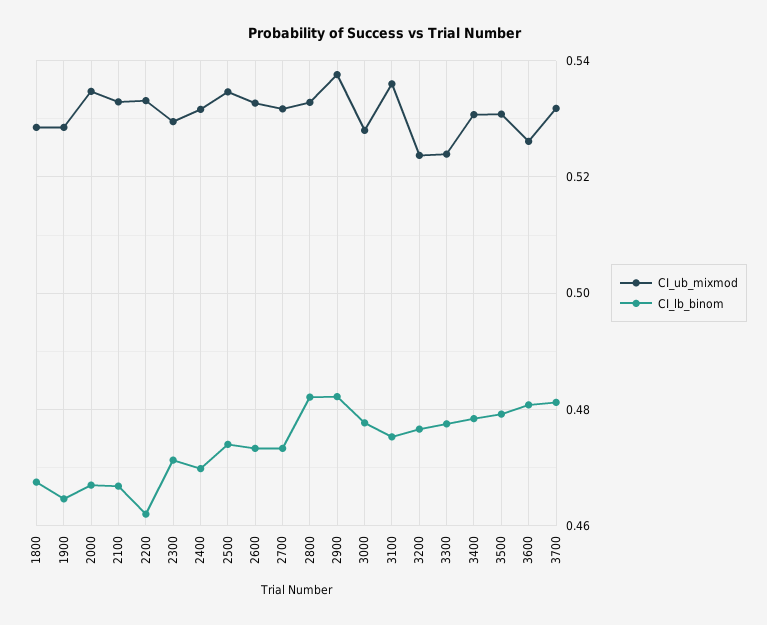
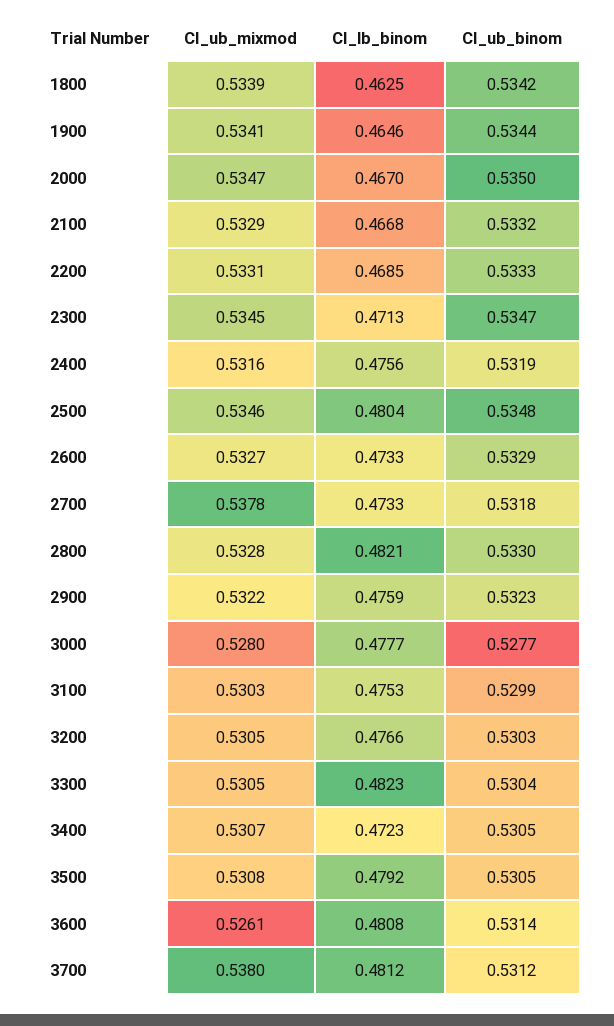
  {
    "CI_ub_mixmod": {
-     "1800": 0.528,
+     "1800": 0.5339,
-     "1900": 0.528,
+     "1900": 0.5341,
      "2000": 0.5347,
      "2100": 0.5329,
      "2200": 0.5331,
-     "2300": 0.53,
+     "2300": 0.5345,
      "2400": 0.5316,
      "2500": 0.5346,
      "2600": 0.5327,
-     "2700": 0.532,
+     "2700": 0.5378,
      "2800": 0.5328,
-     "2900": 0.538,
+     "2900": 0.5322,
      "3000": 0.528,
-     "3100": 0.536,
+     "3100": 0.5303,
-     "3200": 0.524,
+     "3200": 0.5305,
-     "3300": 0.524,
+     "3300": 0.5305,
      "3400": 0.5307,
      "3500": 0.5308,
      "3600": 0.5261,
-     "3700": 0.532
+     "3700": 0.538
    },
    "CI_lb_binom": {
-     "1800": 0.468,
+     "1800": 0.4625,
      "1900": 0.4646,
      "2000": 0.467,
      "2100": 0.4668,
-     "2200": 0.462,
+     "2200": 0.4685,
      "2300": 0.4713,
-     "2400": 0.47,
+     "2400": 0.4756,
-     "2500": 0.474,
+     "2500": 0.4804,
      "2600": 0.4733,
      "2700": 0.4733,
      "2800": 0.4821,
-     "2900": 0.482,
+     "2900": 0.4759,
      "3000": 0.4777,
      "3100": 0.4753,
      "3200": 0.4766,
-     "3300": 0.478,
+     "3300": 0.4823,
-     "3400": 0.478,
+     "3400": 0.4723,
      "3500": 0.4792,
      "3600": 0.4808,
      "3700": 0.4812
-   }
+   },
+   "CI_ub_binom": {
+     "1800": 0.5342,
+     "1900": 0.5344,
+     "2000": 0.535,
+     "2100": 0.5332,
+     "2200": 0.5333,
+     "2300": 0.5347,
+     "2400": 0.5319,
+     "2500": 0.5348,
+     "2600": 0.5329,
+     "2700": 0.5318,
+     "2800": 0.533,
+     "2900": 0.5323,
+     "3000": 0.5277,
+     "3100": 0.5299,
+     "3200": 0.5303,
+     "3300": 0.5304,
+     "3400": 0.5305,
+     "3500": 0.5305,
+     "3600": 0.5314,
+     "3700": 0.5312
+   }
  }

